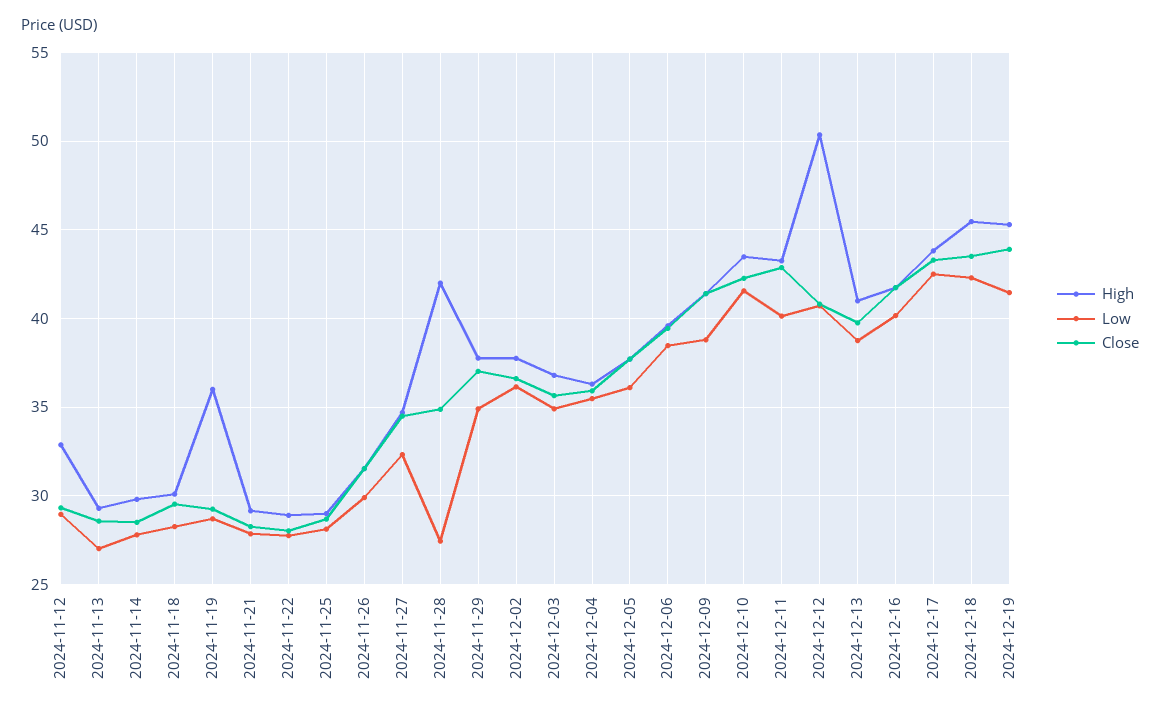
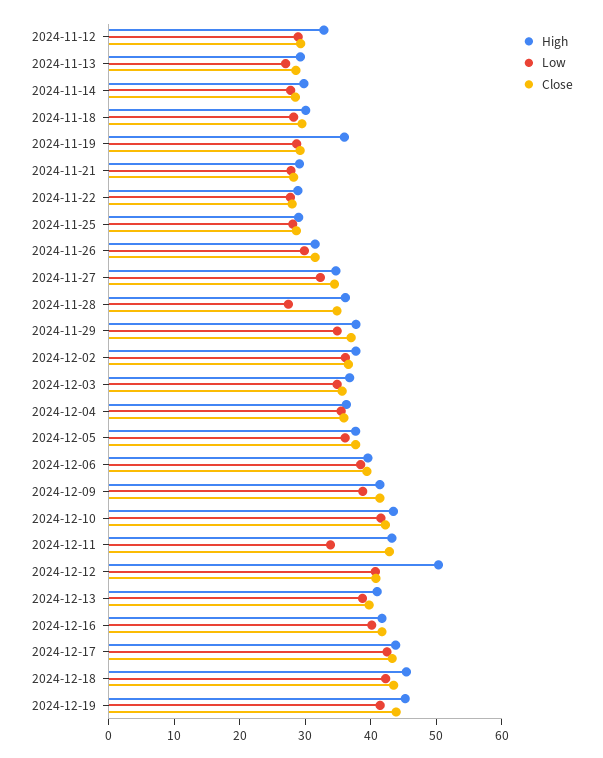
  {
    "High": {
      "2024-11-12": 33,
      "2024-11-13": 29.5,
      "2024-11-14": 30,
      "2024-11-18": 30,
      "2024-11-19": 36,
      "2024-11-21": 29,
      "2024-11-22": 29,
      "2024-11-25": 29,
      "2024-11-26": 31.5,
      "2024-11-27": 34.5,
-     "2024-11-28": 42,
+     "2024-11-28": 36,
      "2024-11-29": 38,
      "2024-12-02": 38,
      "2024-12-03": 37,
      "2024-12-04": 36.5,
      "2024-12-05": 37.5,
      "2024-12-06": 39.5,
      "2024-12-09": 41.5,
      "2024-12-10": 43.5,
      "2024-12-11": 43.5,
      "2024-12-12": 50.5,
      "2024-12-13": 41,
      "2024-12-16": 41.5,
      "2024-12-17": 44,
      "2024-12-18": 45.5,
      "2024-12-19": 45.5
    },
    "Low": {
      "2024-11-12": 29,
      "2024-11-13": 27,
      "2024-11-14": 28,
      "2024-11-18": 28.5,
      "2024-11-19": 28.5,
      "2024-11-21": 28,
      "2024-11-22": 28,
      "2024-11-25": 28,
      "2024-11-26": 30,
      "2024-11-27": 32.5,
      "2024-11-28": 27.5,
      "2024-11-29": 35,
      "2024-12-02": 36,
      "2024-12-03": 35,
      "2024-12-04": 35.5,
      "2024-12-05": 36,
      "2024-12-06": 38.5,
      "2024-12-09": 39,
      "2024-12-10": 41.5,
-     "2024-12-11": 40,
+     "2024-12-11": 34,
      "2024-12-12": 40.5,
      "2024-12-13": 39,
      "2024-12-16": 40,
      "2024-12-17": 42.5,
      "2024-12-18": 42.5,
      "2024-12-19": 41.5
    },
    "Close": {
      "2024-11-12": 29.5,
      "2024-11-13": 28.5,
      "2024-11-14": 28.5,
      "2024-11-18": 29.5,
      "2024-11-19": 29.5,
      "2024-11-21": 28.5,
      "2024-11-22": 28,
      "2024-11-25": 28.5,
      "2024-11-26": 31.5,
      "2024-11-27": 34.5,
      "2024-11-28": 35,
      "2024-11-29": 37,
      "2024-12-02": 36.5,
      "2024-12-03": 35.5,
      "2024-12-04": 36,
      "2024-12-05": 37.5,
      "2024-12-06": 39.5,
      "2024-12-09": 41.5,
      "2024-12-10": 42.5,
      "2024-12-11": 43,
      "2024-12-12": 41,
      "2024-12-13": 40,
      "2024-12-16": 41.5,
      "2024-12-17": 43.5,
      "2024-12-18": 43.5,
      "2024-12-19": 44
    }
  }

